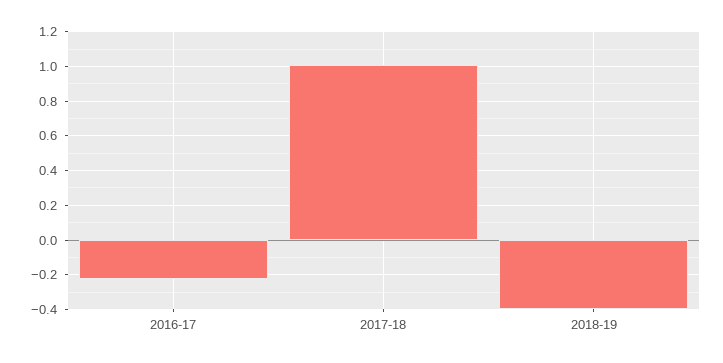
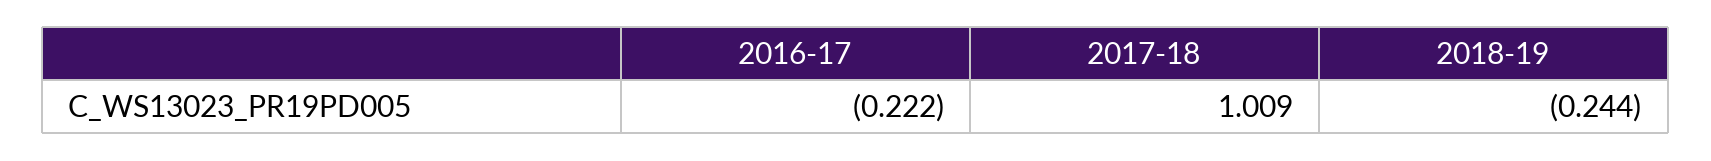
  {
    "2016-17": -0.222,
    "2017-18": 1.009,
-   "2018-19": -0.4
+   "2018-19": -0.244
  }

